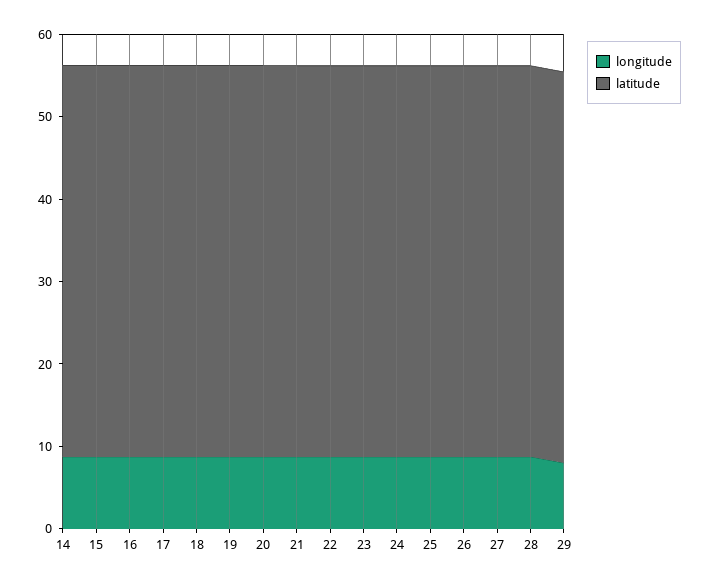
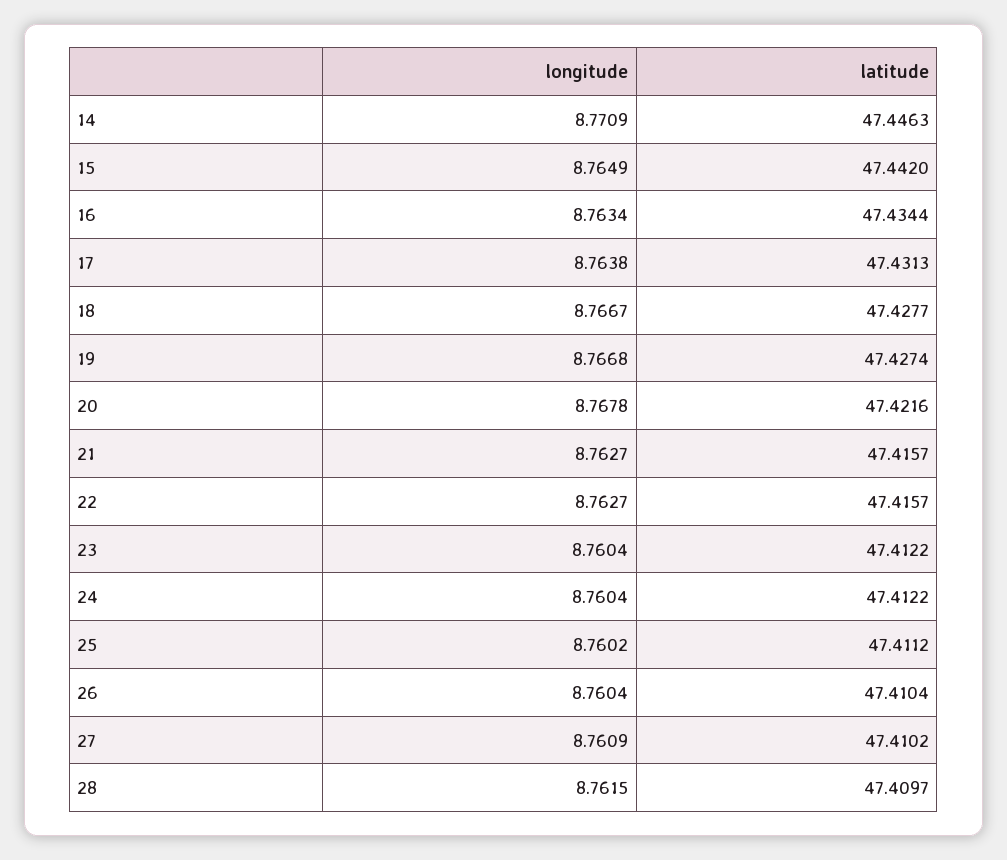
  {
    "longitude": {
      "14": 8.7709,
      "15": 8.7649,
      "16": 8.7634,
      "17": 8.7638,
      "18": 8.7667,
      "19": 8.7668,
      "20": 8.7678,
      "21": 8.7627,
      "22": 8.7627,
      "23": 8.7604,
      "24": 8.7604,
      "25": 8.7602,
      "26": 8.7604,
      "27": 8.7609,
-     "28": 8.7615,
+     "28": 8.7615
-     "29": 8
    },
    "latitude": {
      "14": 47.4463,
      "15": 47.442,
      "16": 47.4344,
      "17": 47.4313,
      "18": 47.4277,
      "19": 47.4274,
      "20": 47.4216,
      "21": 47.4157,
      "22": 47.4157,
      "23": 47.4122,
      "24": 47.4122,
      "25": 47.4112,
      "26": 47.4104,
      "27": 47.4102,
-     "28": 47.4097,
+     "28": 47.4097
-     "29": 48
    }
  }

